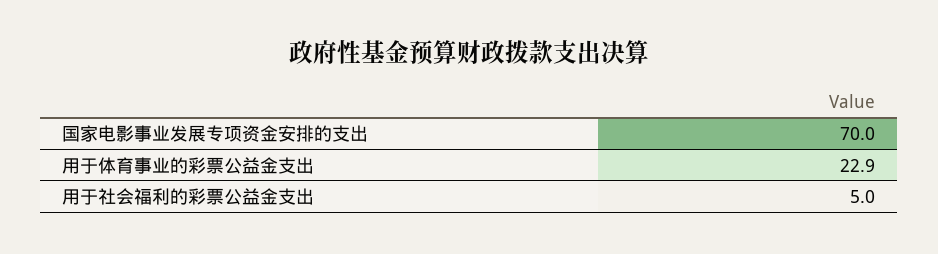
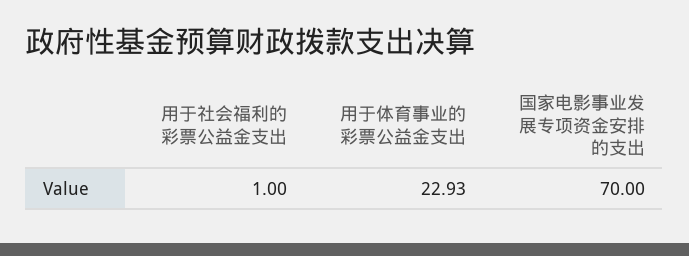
  {
    "国家电影事业发展专项资金安排的支出": 70,
    "用于体育事业的彩票公益金支出": 22.93,
-   "用于社会福利的彩票公益金支出": 5
+   "用于社会福利的彩票公益金支出": 1
  }

